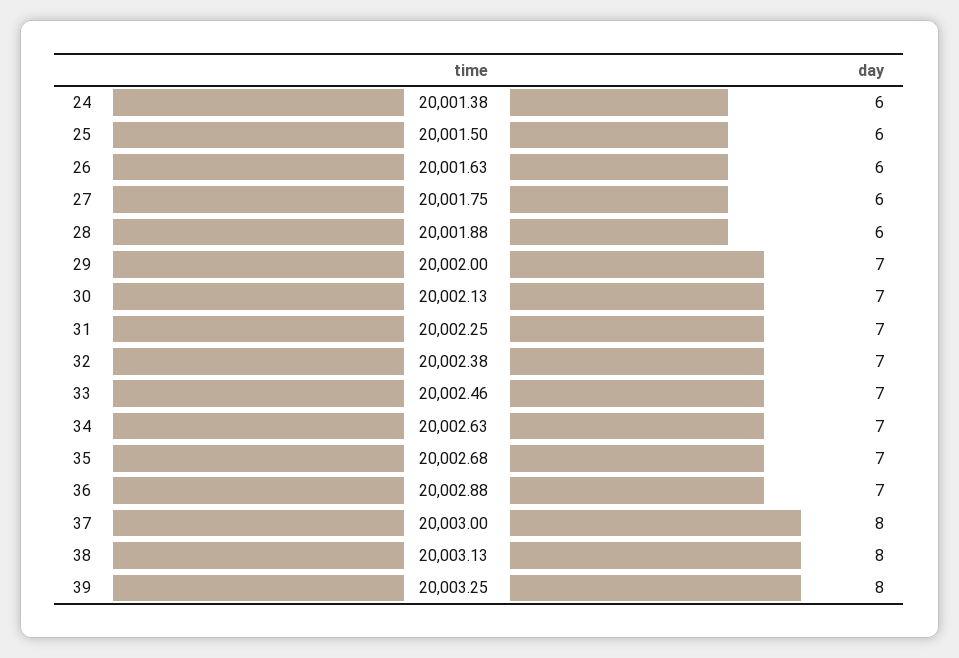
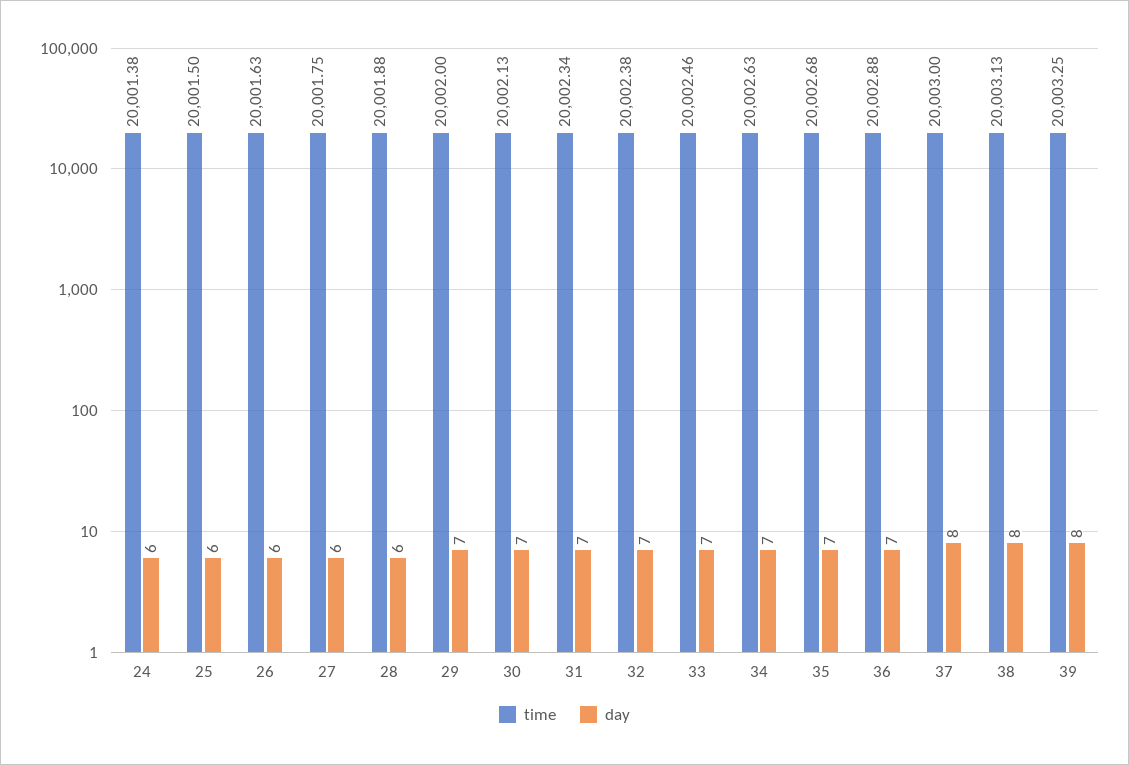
  {
    "time": {
      "24": 20001.38,
      "25": 20001.5,
      "26": 20001.63,
      "27": 20001.75,
      "28": 20001.88,
      "29": 20002,
      "30": 20002.13,
-     "31": 20002.25,
+     "31": 20002.34,
      "32": 20002.38,
      "33": 20002.46,
      "34": 20002.63,
      "35": 20002.68,
      "36": 20002.88,
      "37": 20003,
      "38": 20003.13,
      "39": 20003.25
    },
    "day": {
      "24": 6,
      "25": 6,
      "26": 6,
      "27": 6,
      "28": 6,
      "29": 7,
      "30": 7,
      "31": 7,
      "32": 7,
      "33": 7,
      "34": 7,
      "35": 7,
      "36": 7,
      "37": 8,
      "38": 8,
      "39": 8
    }
  }

